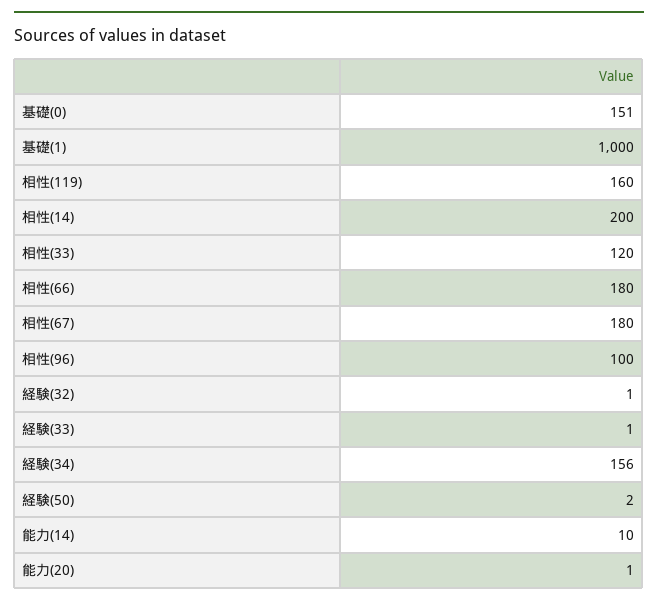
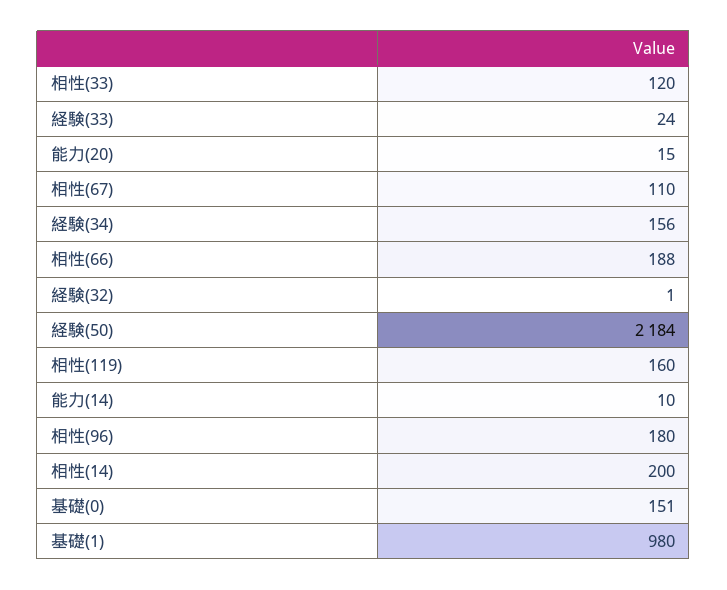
  {
    "基礎(0)": 151,
-   "基礎(1)": 1000,
+   "基礎(1)": 980,
    "相性(119)": 160,
    "相性(14)": 200,
    "相性(33)": 120,
-   "相性(66)": 180,
+   "相性(66)": 188,
-   "相性(67)": 180,
+   "相性(67)": 110,
-   "相性(96)": 100,
+   "相性(96)": 180,
    "経験(32)": 1,
-   "経験(33)": 1,
+   "経験(33)": 24,
    "経験(34)": 156,
-   "経験(50)": 2,
+   "経験(50)": 2184,
    "能力(14)": 10,
-   "能力(20)": 1
+   "能力(20)": 15
  }

